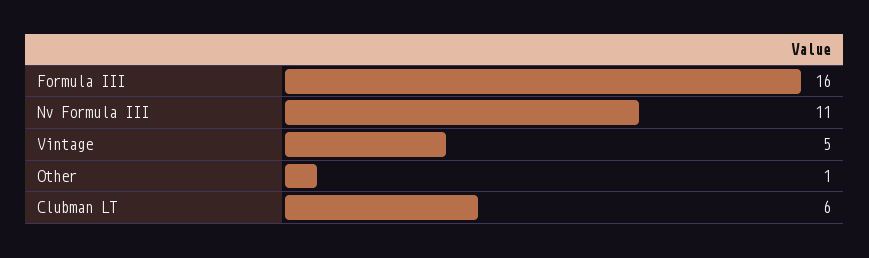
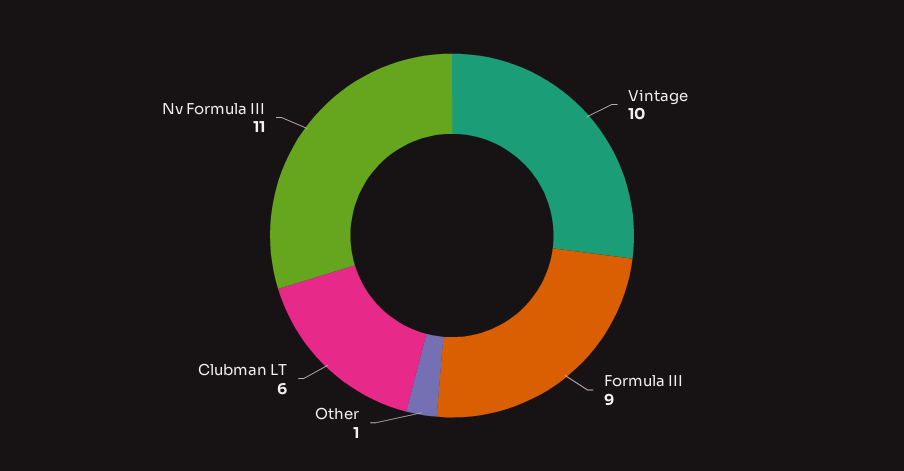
  {
-   "Formula III": 16,
+   "Formula III": 9,
    "Nv Formula III": 11,
-   "Vintage": 5,
+   "Vintage": 10,
    "Other": 1,
    "Clubman LT": 6
  }

